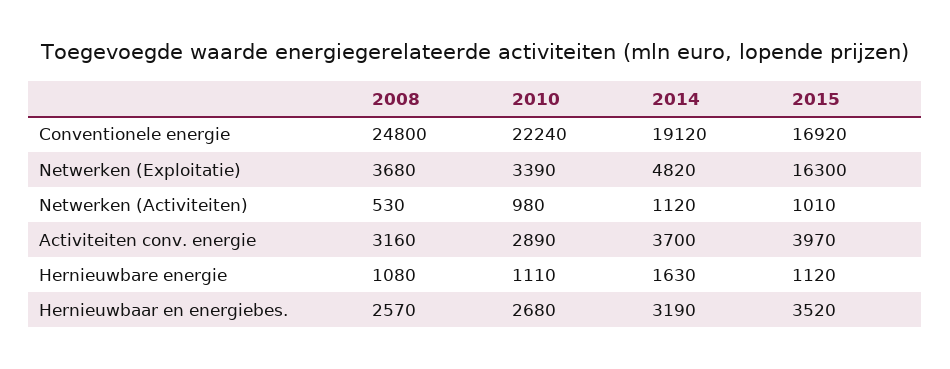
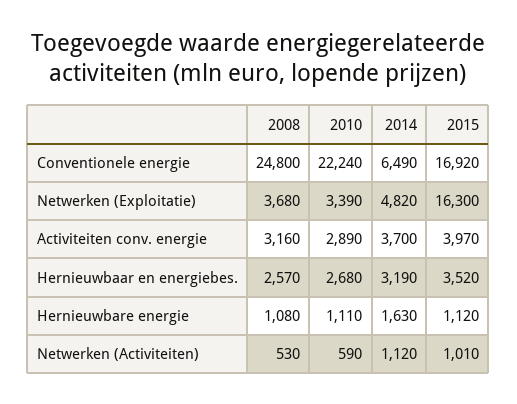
  {
    "2008": {
      "Conventionele energie": 24800,
      "Netwerken (Exploitatie)": 3680,
      "Netwerken (Activiteiten)": 530,
      "Activiteiten conv. energie": 3160,
      "Hernieuwbare energie": 1080,
      "Hernieuwbaar en energiebes.": 2570
    },
    "2010": {
      "Conventionele energie": 22240,
      "Netwerken (Exploitatie)": 3390,
-     "Netwerken (Activiteiten)": 980,
+     "Netwerken (Activiteiten)": 590,
      "Activiteiten conv. energie": 2890,
      "Hernieuwbare energie": 1110,
      "Hernieuwbaar en energiebes.": 2680
    },
    "2014": {
-     "Conventionele energie": 19120,
+     "Conventionele energie": 6490,
      "Netwerken (Exploitatie)": 4820,
      "Netwerken (Activiteiten)": 1120,
      "Activiteiten conv. energie": 3700,
      "Hernieuwbare energie": 1630,
      "Hernieuwbaar en energiebes.": 3190
    },
    "2015": {
      "Conventionele energie": 16920,
      "Netwerken (Exploitatie)": 16300,
      "Netwerken (Activiteiten)": 1010,
      "Activiteiten conv. energie": 3970,
      "Hernieuwbare energie": 1120,
      "Hernieuwbaar en energiebes.": 3520
    }
  }

